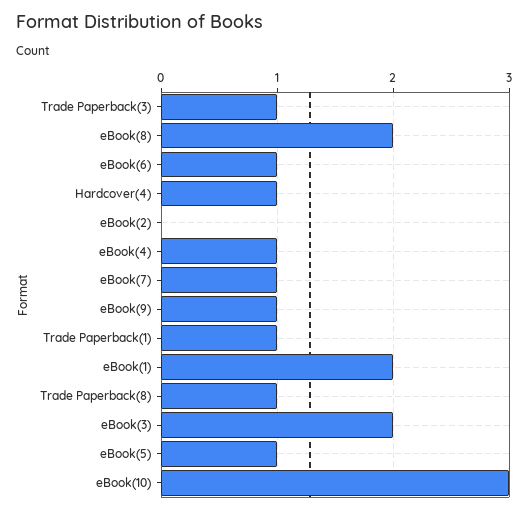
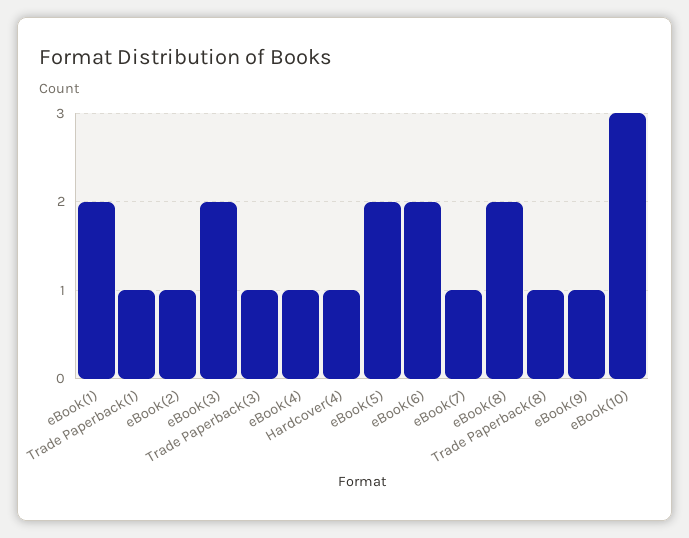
  {
    "Trade Paperback(3)": 1,
    "eBook(8)": 2,
-   "eBook(6)": 1,
+   "eBook(6)": 2,
    "Hardcover(4)": 1,
-   "eBook(2)": 0,
+   "eBook(2)": 1,
    "eBook(4)": 1,
    "eBook(7)": 1,
    "eBook(9)": 1,
    "Trade Paperback(1)": 1,
    "eBook(1)": 2,
    "Trade Paperback(8)": 1,
    "eBook(3)": 2,
-   "eBook(5)": 1,
+   "eBook(5)": 2,
    "eBook(10)": 3
  }

